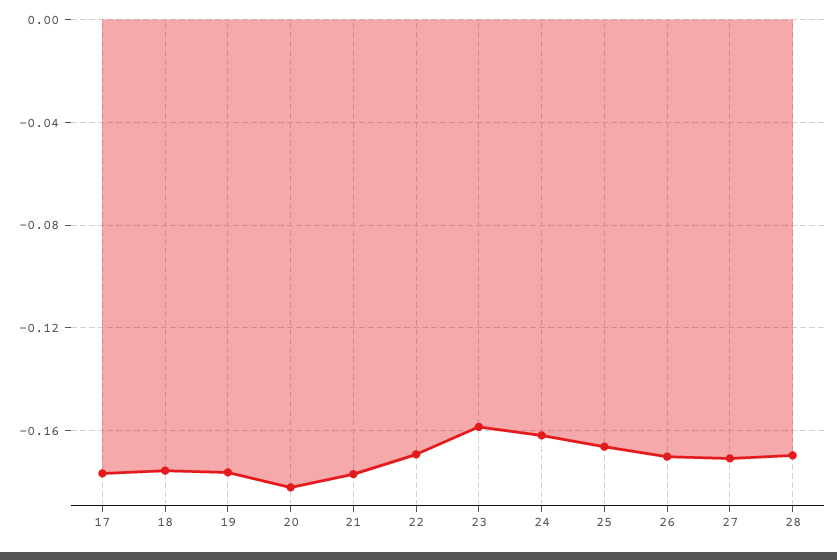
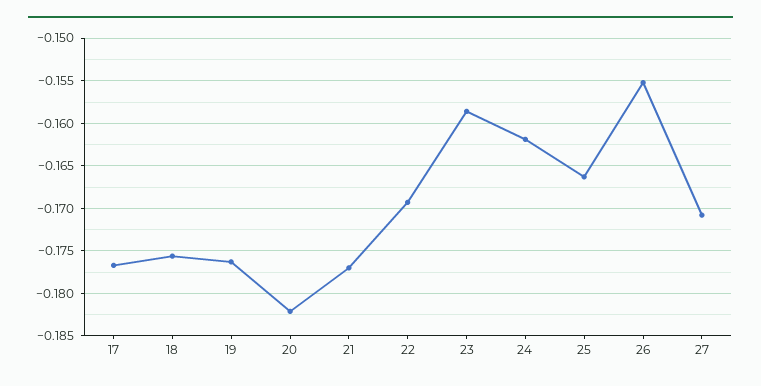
  {
    "17": -0.177,
    "18": -0.176,
    "19": -0.176,
    "20": -0.182,
    "21": -0.177,
    "22": -0.169,
    "23": -0.159,
    "24": -0.162,
    "25": -0.166,
-   "26": -0.17,
+   "26": -0.155,
-   "27": -0.171,
+   "27": -0.171
-   "28": -0.17
  }

